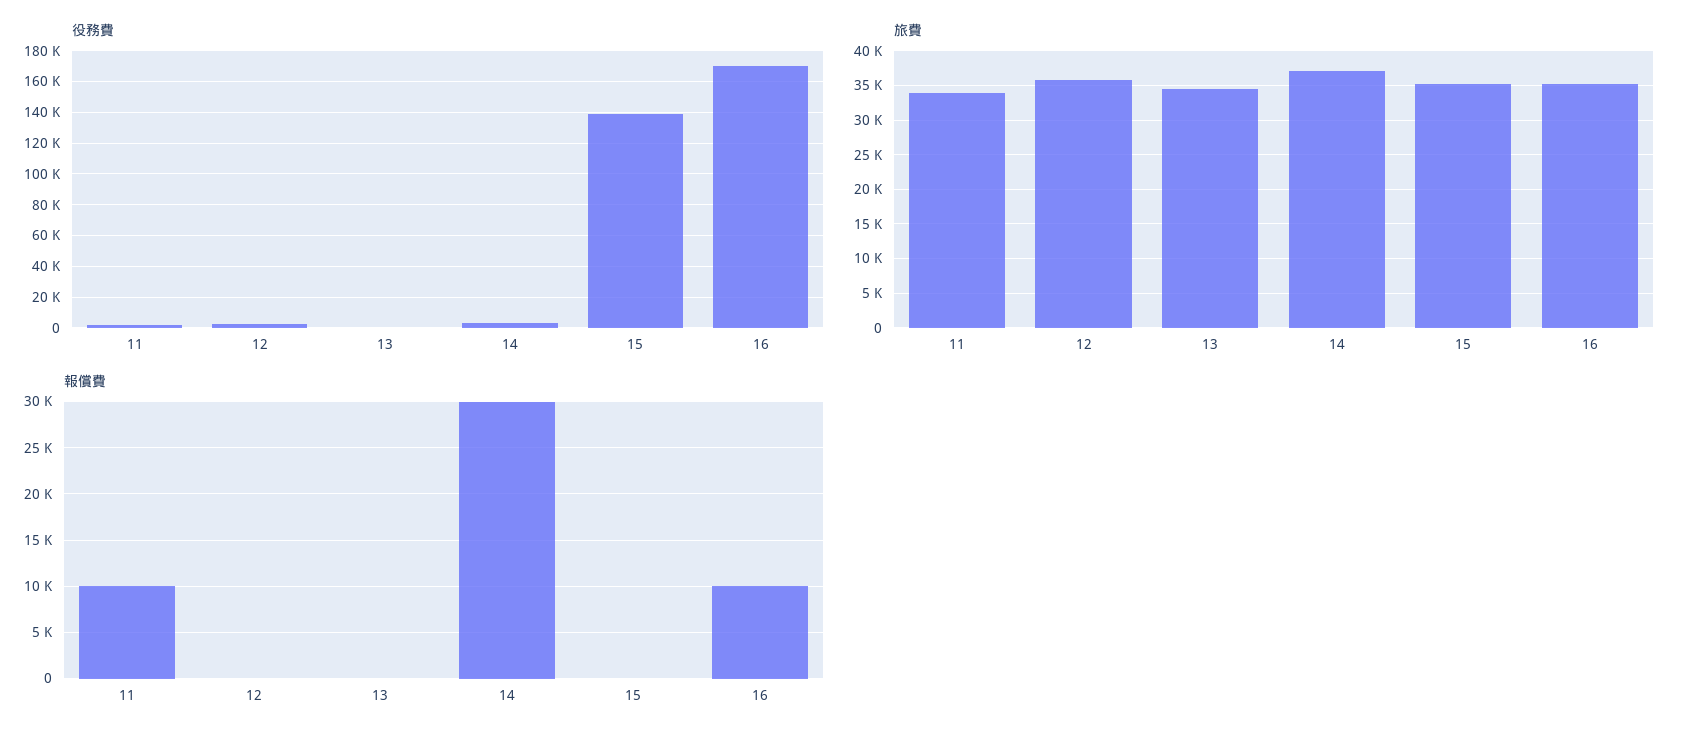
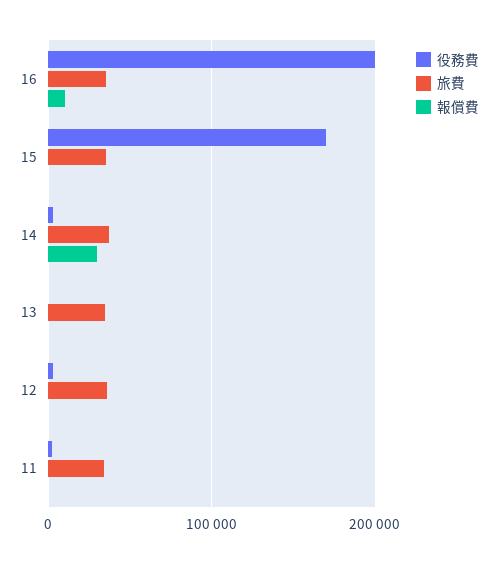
  {
    "役務費": {
      "11": 0,
      "12": 5000,
      "13": 0,
      "14": 5000,
-     "15": 140000,
+     "15": 170000,
-     "16": 170000
+     "16": 200000
    },
    "旅費": {
      "11": 34000,
      "12": 36000,
      "13": 35000,
      "14": 37000,
      "15": 35000,
      "16": 35000
    },
    "報償費": {
-     "11": 10000,
+     "11": 0,
      "12": 0,
      "13": 0,
      "14": 30000,
      "15": 0,
      "16": 10000
    }
  }

